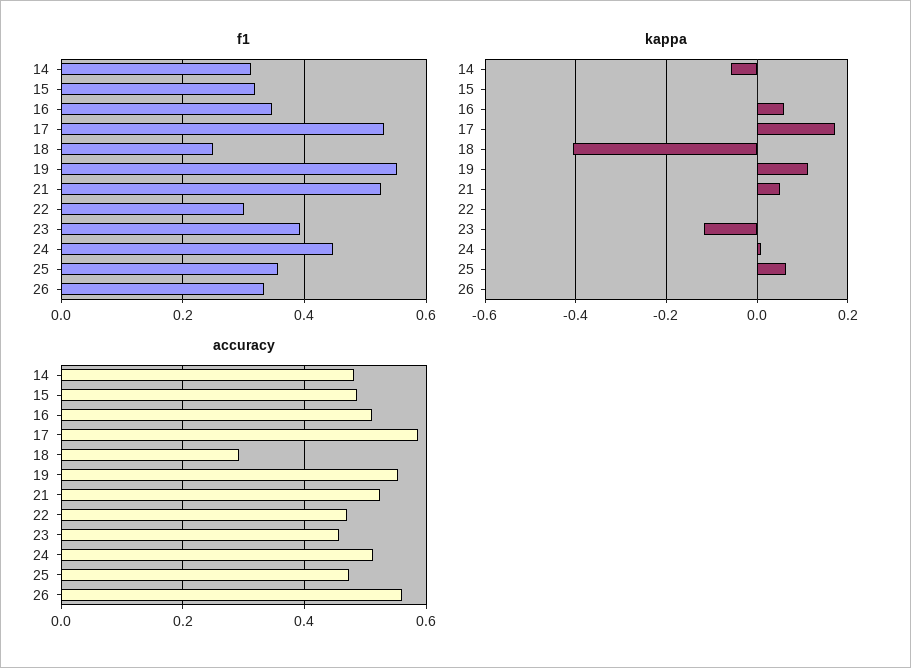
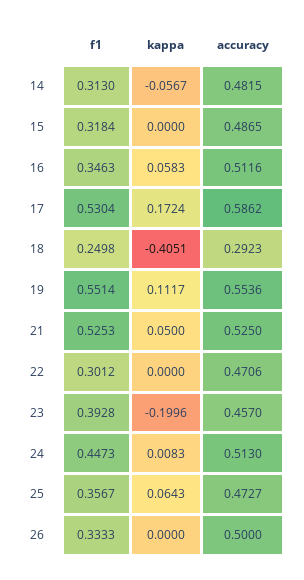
  {
    "f1": {
      "14": 0.313,
      "15": 0.3184,
      "16": 0.3463,
      "17": 0.5304,
      "18": 0.2498,
      "19": 0.5514,
      "21": 0.5253,
      "22": 0.3012,
      "23": 0.3928,
      "24": 0.4473,
      "25": 0.3567,
      "26": 0.3333
    },
    "kappa": {
      "14": -0.0567,
      "15": 0,
      "16": 0.0583,
      "17": 0.1724,
      "18": -0.4051,
      "19": 0.1117,
      "21": 0.05,
      "22": 0,
-     "23": -0.12,
+     "23": -0.1996,
      "24": 0.0083,
      "25": 0.0643,
      "26": 0
    },
    "accuracy": {
      "14": 0.4815,
      "15": 0.4865,
      "16": 0.5116,
      "17": 0.5862,
      "18": 0.2923,
      "19": 0.5536,
      "21": 0.525,
      "22": 0.4706,
      "23": 0.457,
      "24": 0.513,
      "25": 0.4727,
-     "26": 0.56
+     "26": 0.5
    }
  }

